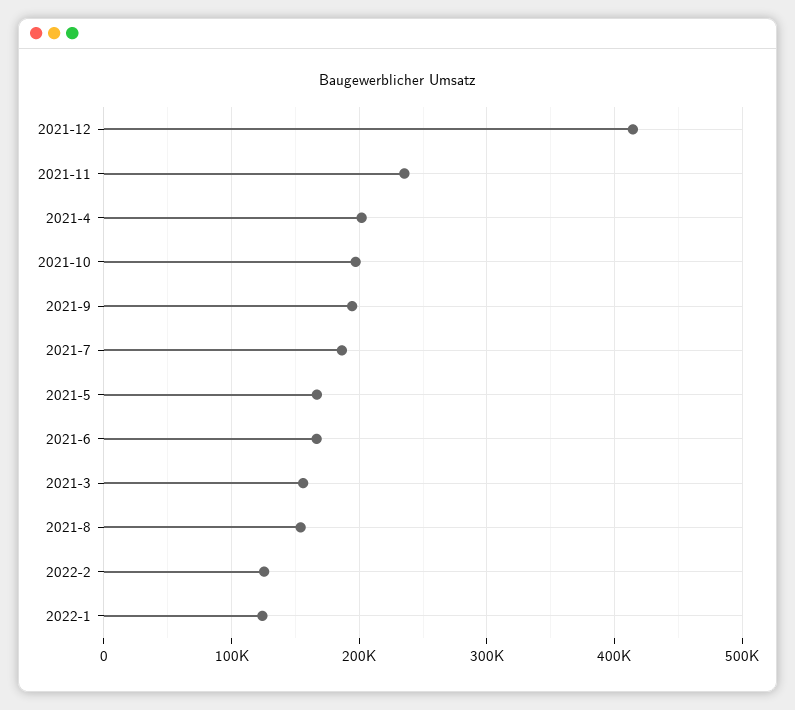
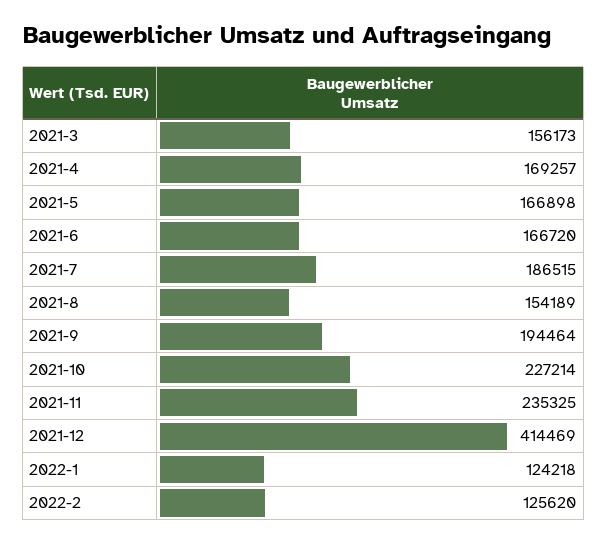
  {
    "2021-12": 414469,
    "2021-11": 235325,
-   "2021-4": 200000,
+   "2021-4": 169257,
-   "2021-10": 200000,
+   "2021-10": 227214,
    "2021-9": 194464,
    "2021-7": 186515,
    "2021-5": 166898,
    "2021-6": 166720,
    "2021-3": 156173,
    "2021-8": 154189,
    "2022-2": 125620,
    "2022-1": 124218
  }

